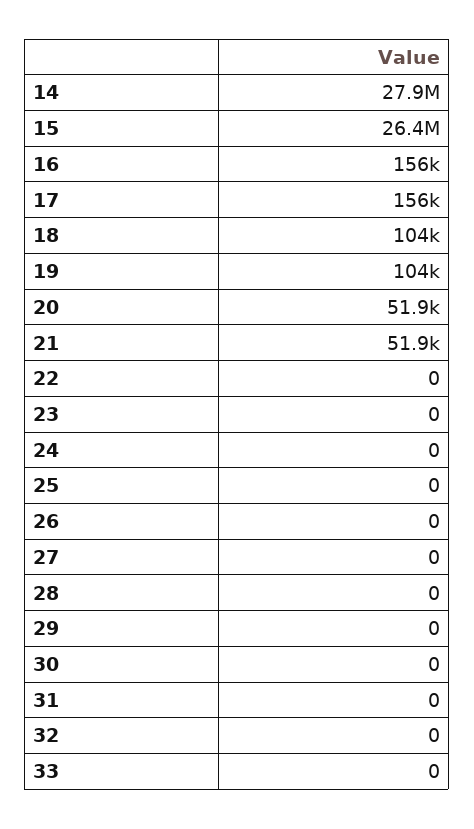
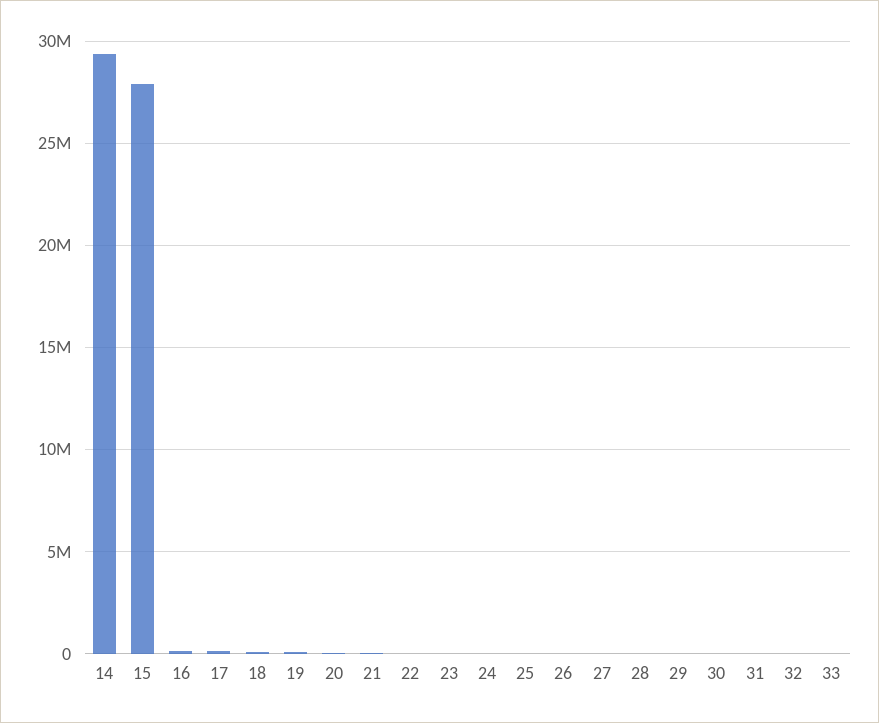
  {
-   "14": 27900000,
+   "14": 29500000,
-   "15": 26400000,
+   "15": 28000000,
    "16": 156000,
    "17": 156000,
    "18": 104000,
    "19": 104000,
    "20": 51900,
    "21": 51900,
    "22": 0,
    "23": 0,
    "24": 0,
    "25": 0,
    "26": 0,
    "27": 0,
    "28": 0,
    "29": 0,
    "30": 0,
    "31": 0,
    "32": 0,
    "33": 0
  }

